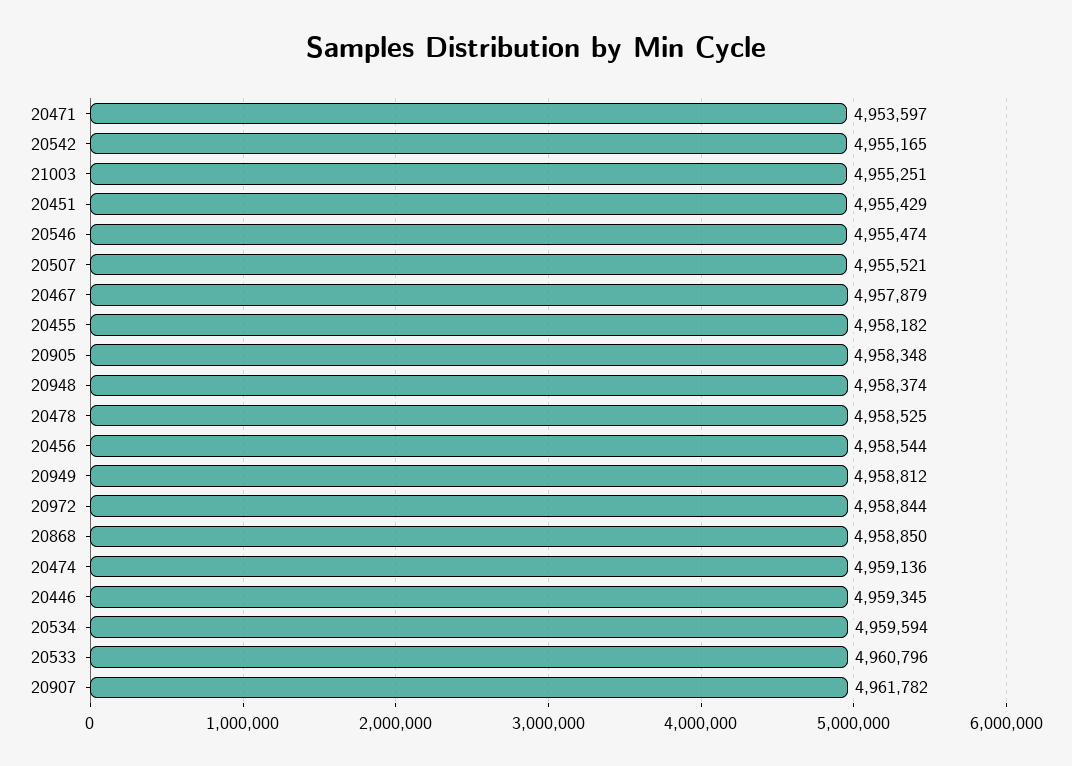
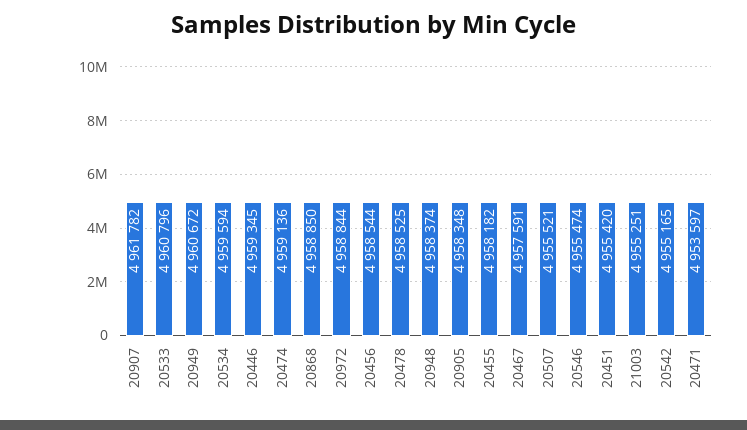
  {
    "20471": 4953597,
    "20542": 4955165,
    "21003": 4955251,
-   "20451": 4955429,
+   "20451": 4955420,
    "20546": 4955474,
    "20507": 4955521,
-   "20467": 4957879,
+   "20467": 4957591,
    "20455": 4958182,
    "20905": 4958348,
    "20948": 4958374,
    "20478": 4958525,
    "20456": 4958544,
-   "20949": 4958812,
+   "20949": 4960672,
    "20972": 4958844,
    "20868": 4958850,
    "20474": 4959136,
    "20446": 4959345,
    "20534": 4959594,
    "20533": 4960796,
    "20907": 4961782
  }

